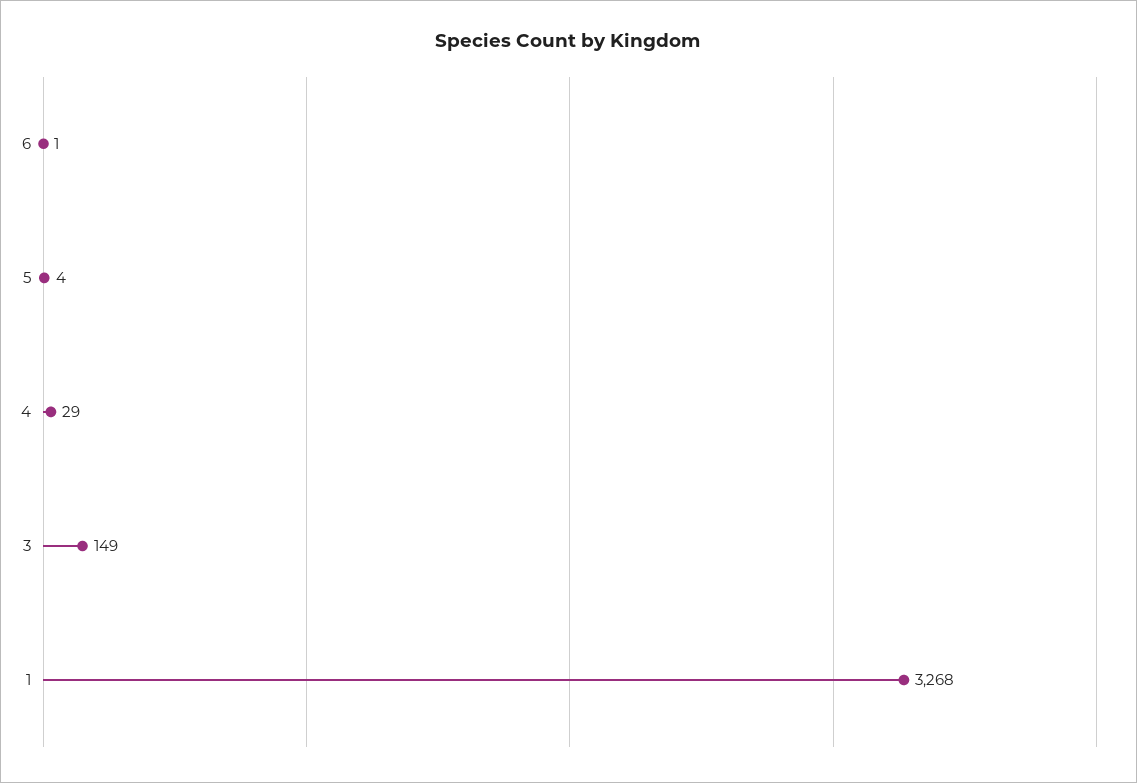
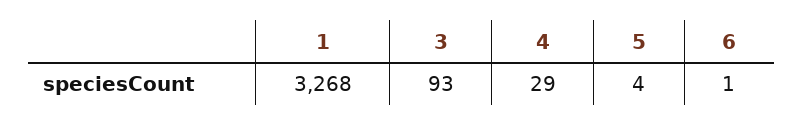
  {
    "6": 1,
    "5": 4,
    "4": 29,
-   "3": 149,
+   "3": 93,
    "1": 3268
  }

